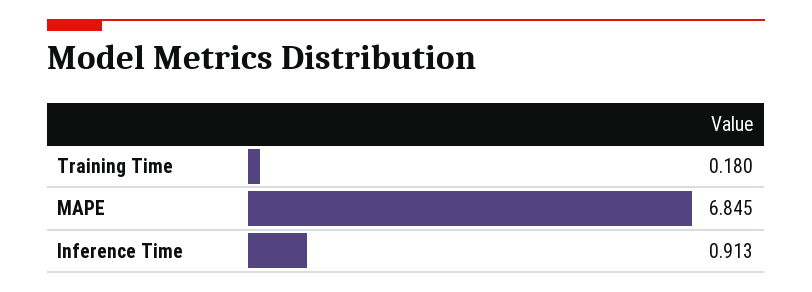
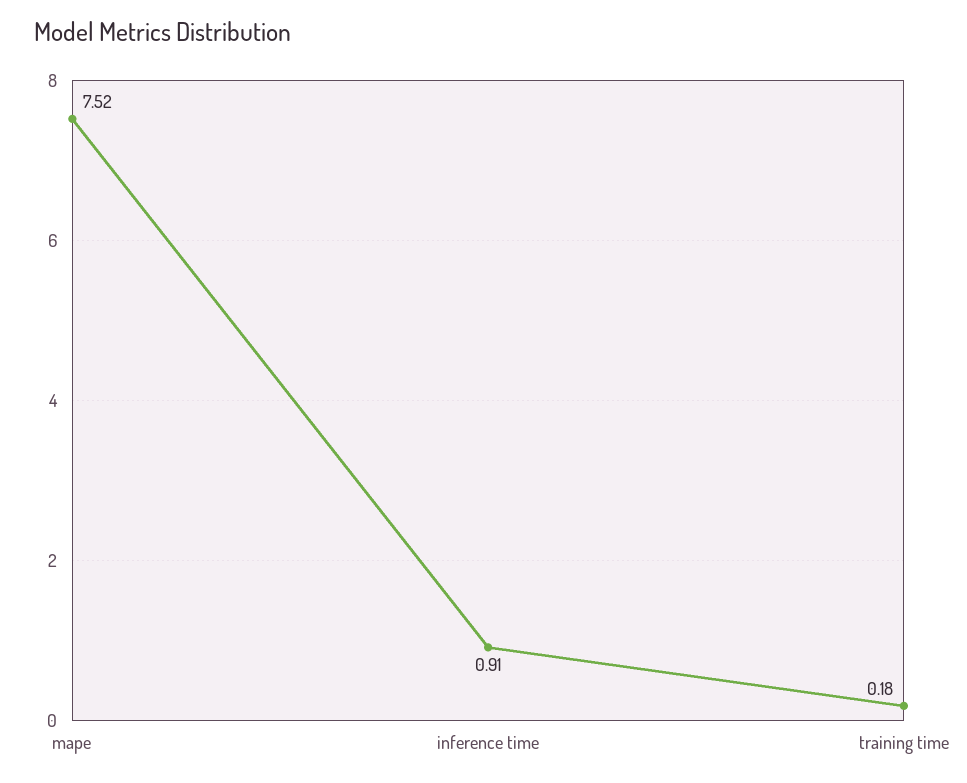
  {
    "Training Time": 0.18,
-   "MAPE": 6.845,
+   "MAPE": 7.52,
    "Inference Time": 0.913
  }

